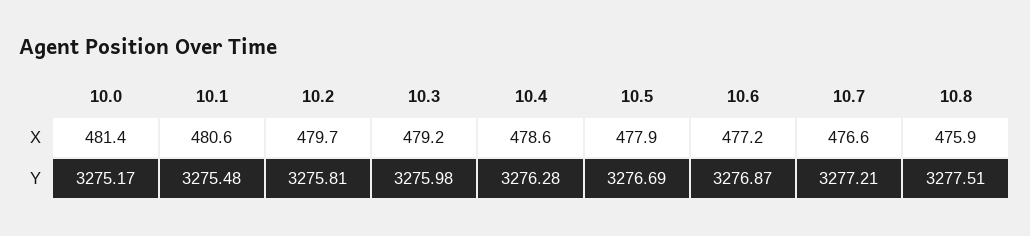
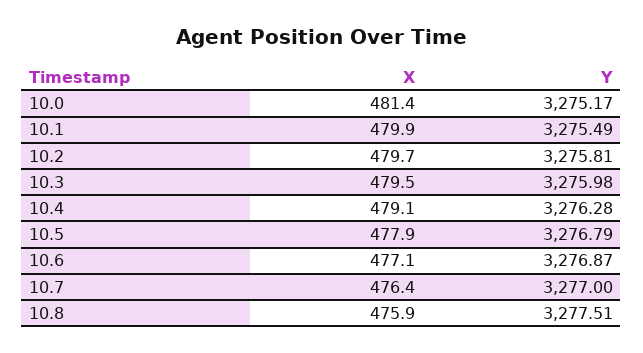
  {
    "10.0": {
      "X": 481.4,
      "Y": 3275.17
    },
    "10.1": {
-     "X": 480.6,
+     "X": 479.9,
-     "Y": 3275.48
+     "Y": 3275.49
    },
    "10.2": {
      "X": 479.7,
      "Y": 3275.81
    },
    "10.3": {
-     "X": 479.2,
+     "X": 479.5,
      "Y": 3275.98
    },
    "10.4": {
-     "X": 478.6,
+     "X": 479.1,
      "Y": 3276.28
    },
    "10.5": {
      "X": 477.9,
-     "Y": 3276.69
+     "Y": 3276.79
    },
    "10.6": {
-     "X": 477.2,
+     "X": 477.1,
      "Y": 3276.87
    },
    "10.7": {
-     "X": 476.6,
+     "X": 476.4,
-     "Y": 3277.21
+     "Y": 3277
    },
    "10.8": {
      "X": 475.9,
      "Y": 3277.51
    }
  }

